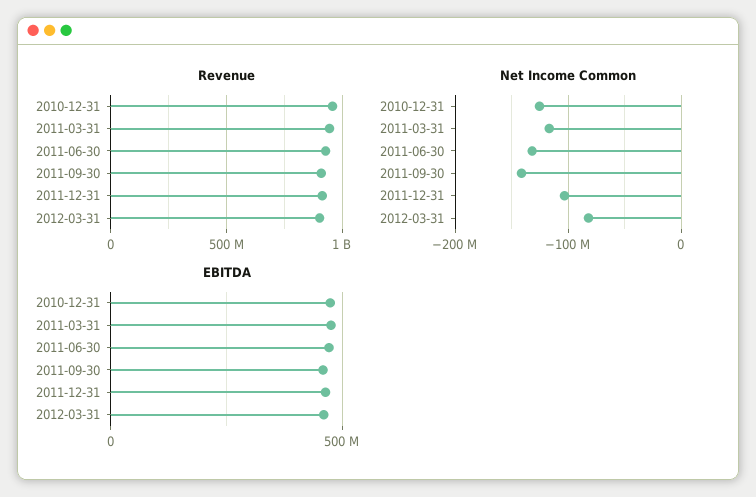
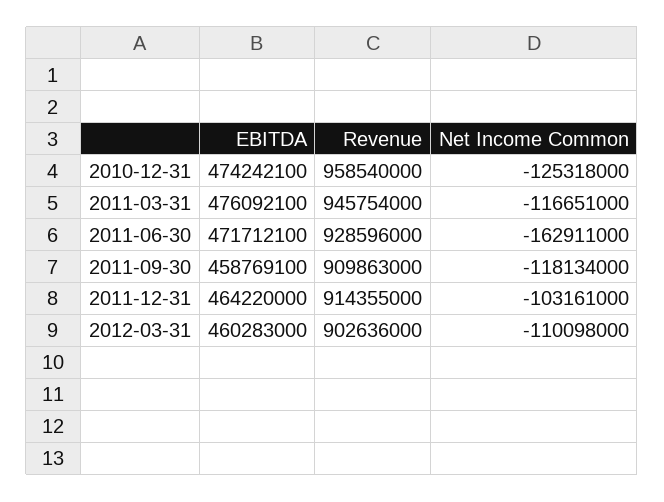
  {
    "Revenue": {
      "2010-12-31": 958540000,
      "2011-03-31": 945754000,
      "2011-06-30": 928596000,
      "2011-09-30": 909863000,
      "2011-12-31": 914355000,
      "2012-03-31": 902636000
    },
    "Net Income Common": {
      "2010-12-31": -125318000,
      "2011-03-31": -116651000,
-     "2011-06-30": -130000000,
+     "2011-06-30": -162911000,
-     "2011-09-30": -140000000,
+     "2011-09-30": -118134000,
      "2011-12-31": -103161000,
-     "2012-03-31": -80000000
+     "2012-03-31": -110098000
    },
    "EBITDA": {
      "2010-12-31": 474242100,
      "2011-03-31": 476092100,
      "2011-06-30": 471712100,
      "2011-09-30": 458769100,
      "2011-12-31": 464220000,
      "2012-03-31": 460283000
    }
  }

